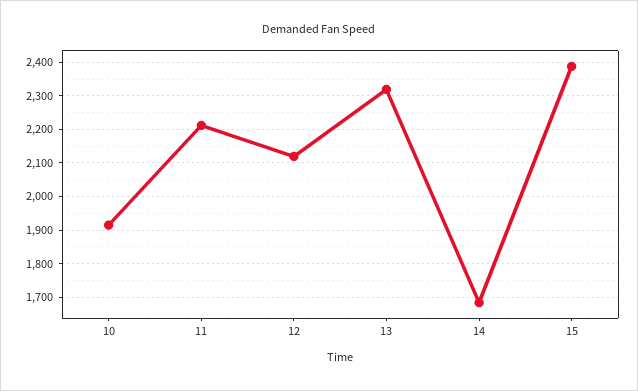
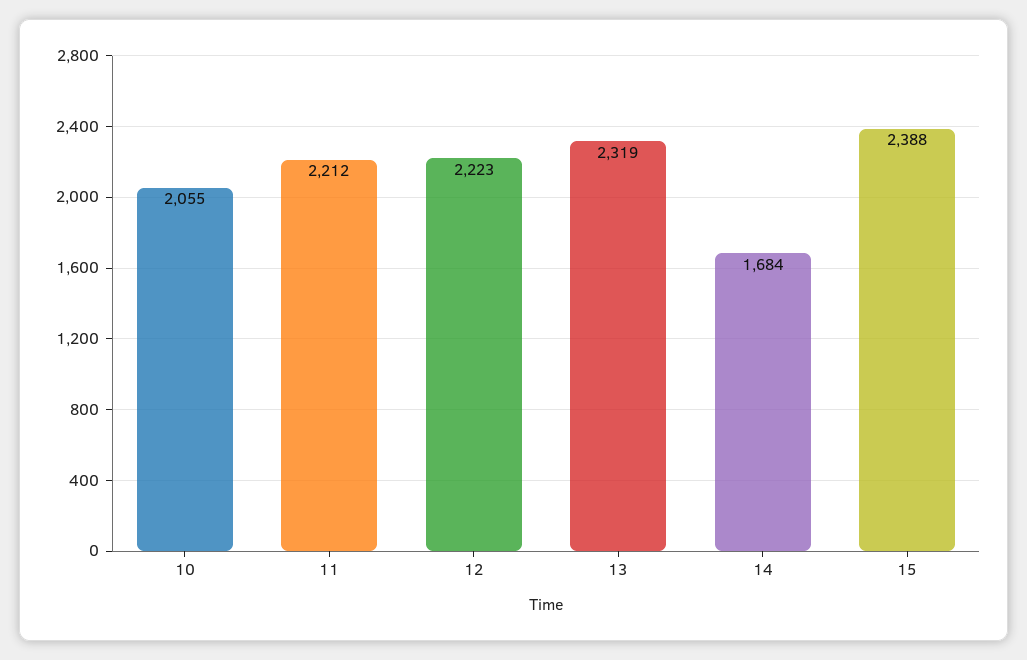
  {
-   "10": 1920,
+   "10": 2055,
    "11": 2212,
-   "12": 2120,
+   "12": 2223,
    "13": 2319,
    "14": 1684,
    "15": 2388
  }

